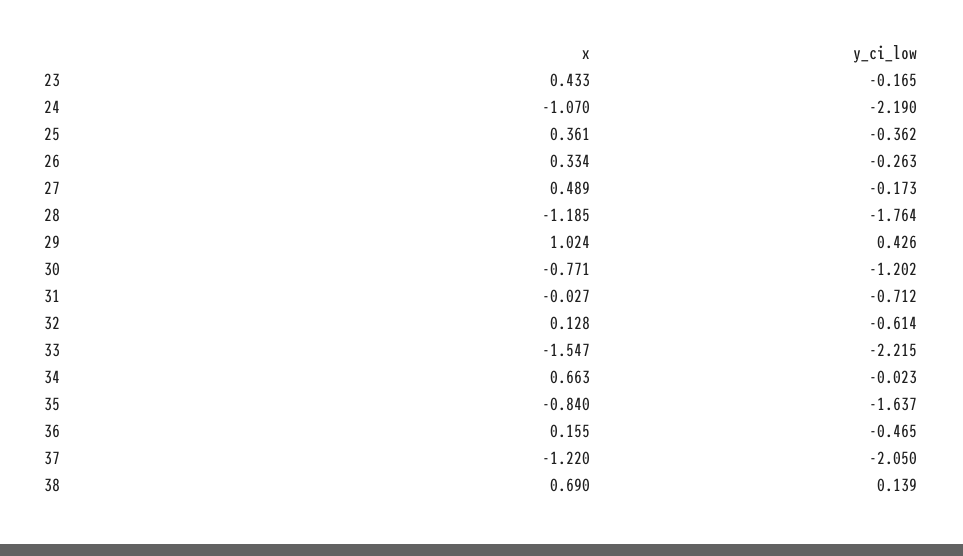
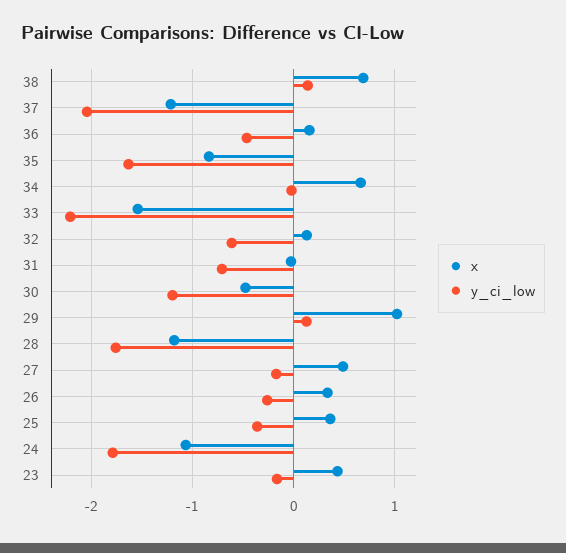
  {
    "x": {
      "23": 0.433,
      "24": -1.07,
      "25": 0.361,
      "26": 0.334,
      "27": 0.489,
      "28": -1.185,
      "29": 1.024,
-     "30": -0.771,
+     "30": -0.5,
      "31": -0.027,
      "32": 0.128,
      "33": -1.547,
      "34": 0.663,
      "35": -0.84,
      "36": 0.155,
      "37": -1.22,
      "38": 0.69
    },
    "y_ci_low": {
      "23": -0.165,
-     "24": -2.19,
+     "24": -1.8,
      "25": -0.362,
      "26": -0.263,
      "27": -0.173,
      "28": -1.764,
-     "29": 0.426,
+     "29": 0.1,
      "30": -1.202,
      "31": -0.712,
      "32": -0.614,
      "33": -2.215,
      "34": -0.023,
      "35": -1.637,
      "36": -0.465,
      "37": -2.05,
      "38": 0.139
    }
  }

